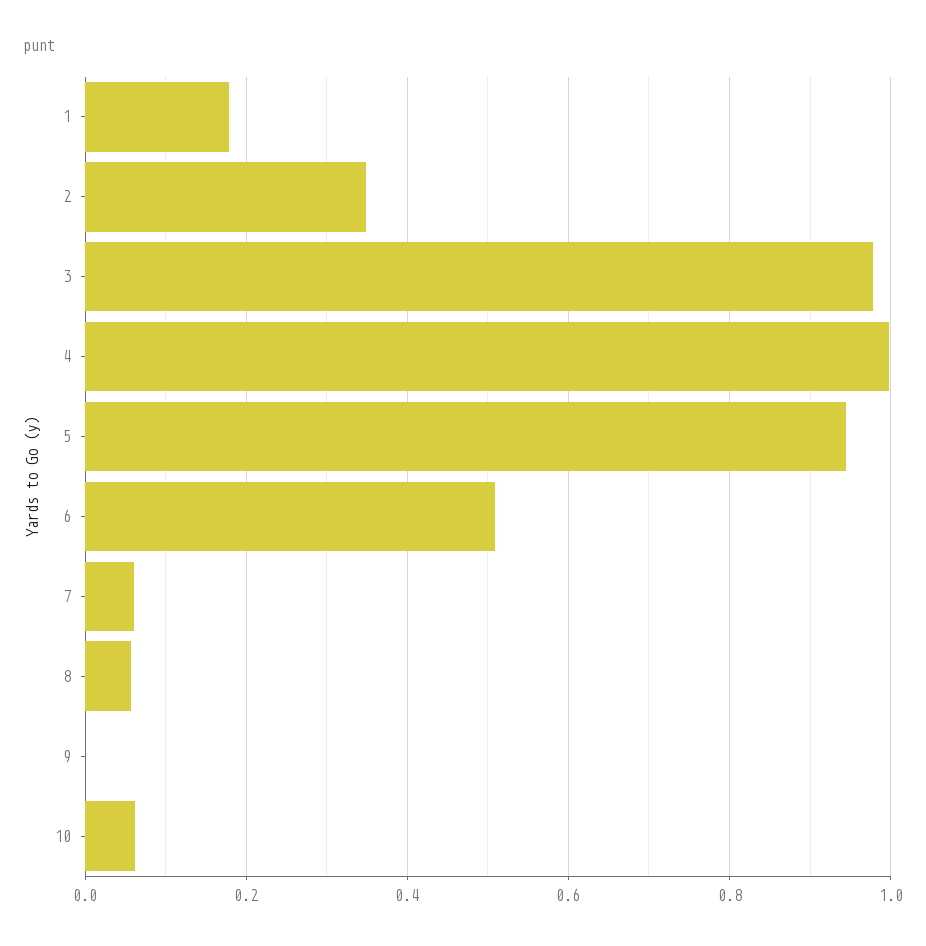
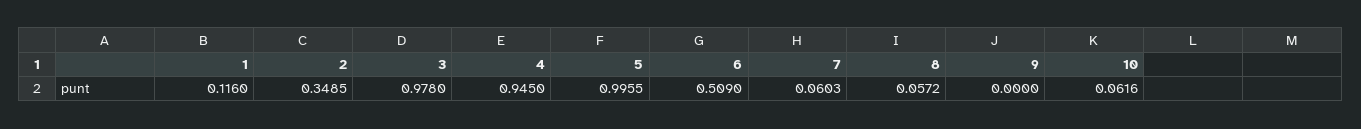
  {
-   "1": 0.18,
+   "1": 0.116,
    "2": 0.3485,
    "3": 0.978,
-   "4": 1,
+   "4": 0.945,
-   "5": 0.94,
+   "5": 0.9955,
    "6": 0.509,
    "7": 0.0603,
    "8": 0.0572,
    "9": 0,
    "10": 0.0616
  }

